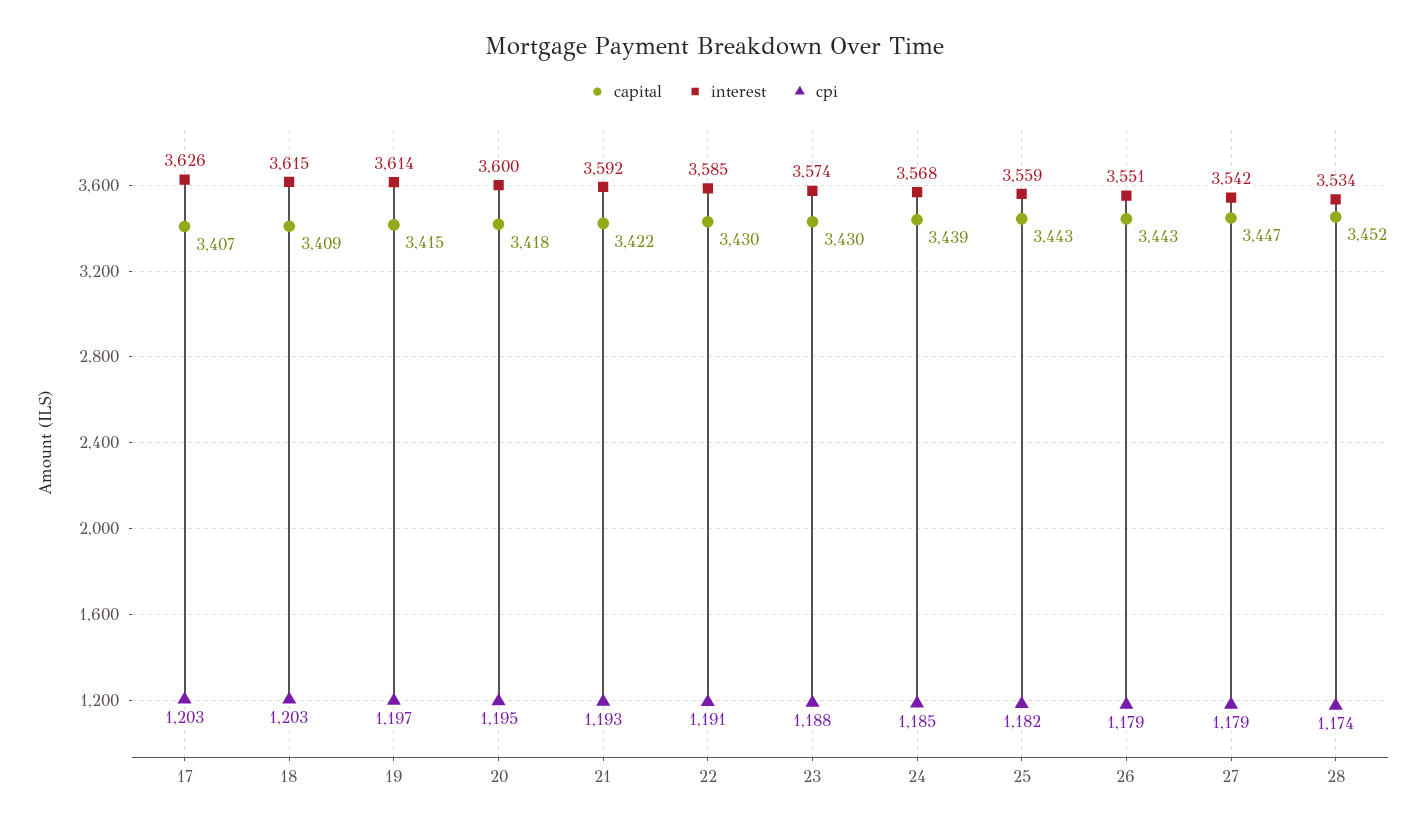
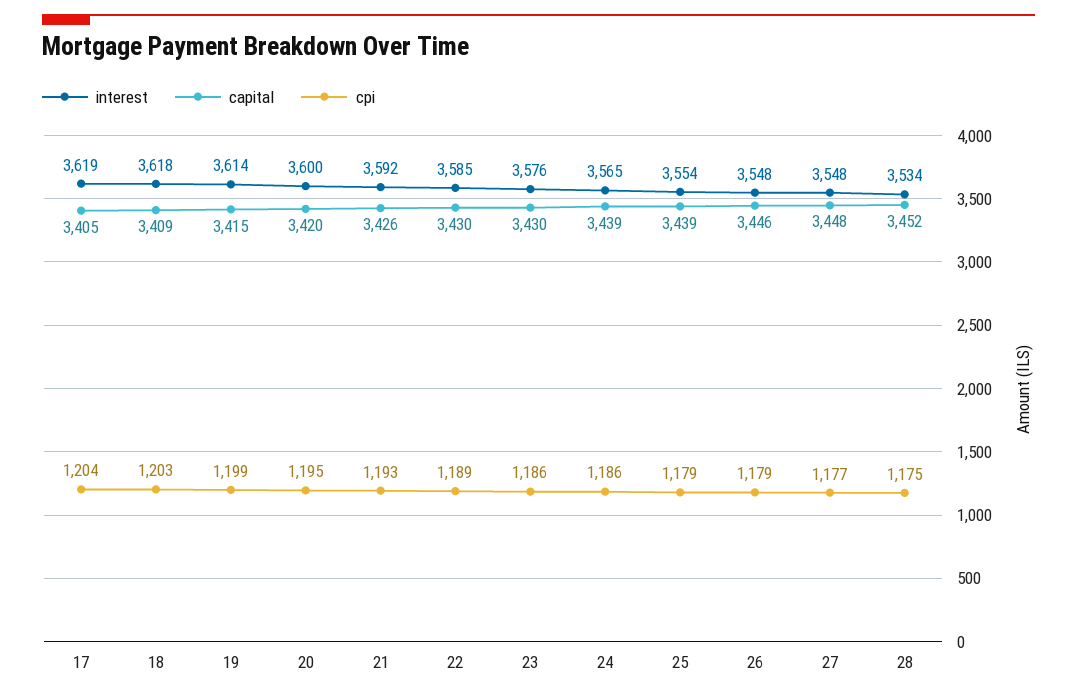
  {
    "capital": {
-     "17": 3407,
+     "17": 3405,
      "18": 3409,
      "19": 3415,
-     "20": 3418,
+     "20": 3420,
-     "21": 3422,
+     "21": 3426,
      "22": 3430,
      "23": 3430,
      "24": 3439,
-     "25": 3443,
+     "25": 3439,
-     "26": 3443,
+     "26": 3446,
-     "27": 3447,
+     "27": 3448,
      "28": 3452
    },
    "interest": {
-     "17": 3626,
+     "17": 3619,
-     "18": 3615,
+     "18": 3618,
      "19": 3614,
      "20": 3600,
      "21": 3592,
      "22": 3585,
-     "23": 3574,
+     "23": 3576,
-     "24": 3568,
+     "24": 3565,
-     "25": 3559,
+     "25": 3554,
-     "26": 3551,
+     "26": 3548,
-     "27": 3542,
+     "27": 3548,
      "28": 3534
    },
    "cpi": {
-     "17": 1203,
+     "17": 1204,
      "18": 1203,
-     "19": 1197,
+     "19": 1199,
      "20": 1195,
      "21": 1193,
-     "22": 1191,
+     "22": 1189,
-     "23": 1188,
+     "23": 1186,
-     "24": 1185,
+     "24": 1186,
-     "25": 1182,
+     "25": 1179,
      "26": 1179,
-     "27": 1179,
+     "27": 1177,
-     "28": 1174
+     "28": 1175
    }
  }

